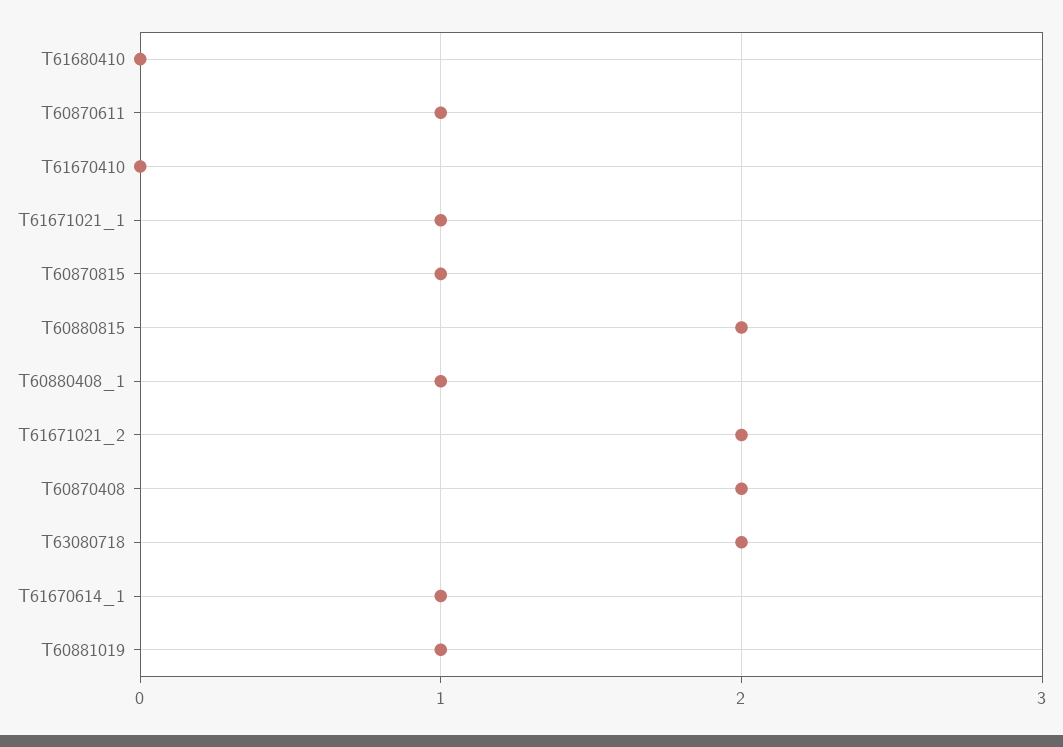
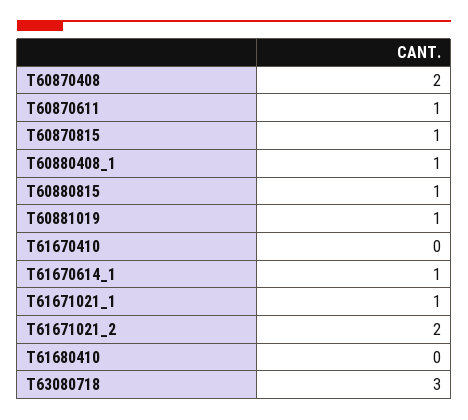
  {
    "T61680410": 0,
    "T60870611": 1,
    "T61670410": 0,
    "T61671021_1": 1,
    "T60870815": 1,
-   "T60880815": 2,
+   "T60880815": 1,
    "T60880408_1": 1,
    "T61671021_2": 2,
    "T60870408": 2,
-   "T63080718": 2,
+   "T63080718": 3,
    "T61670614_1": 1,
    "T60881019": 1
  }

